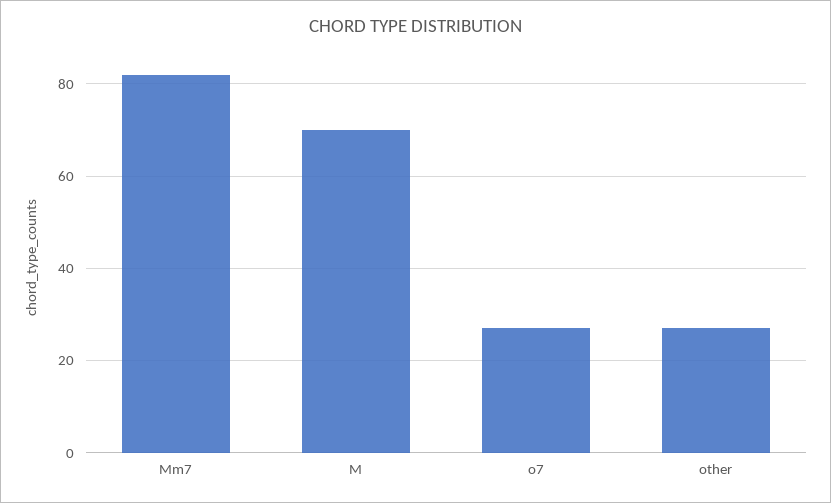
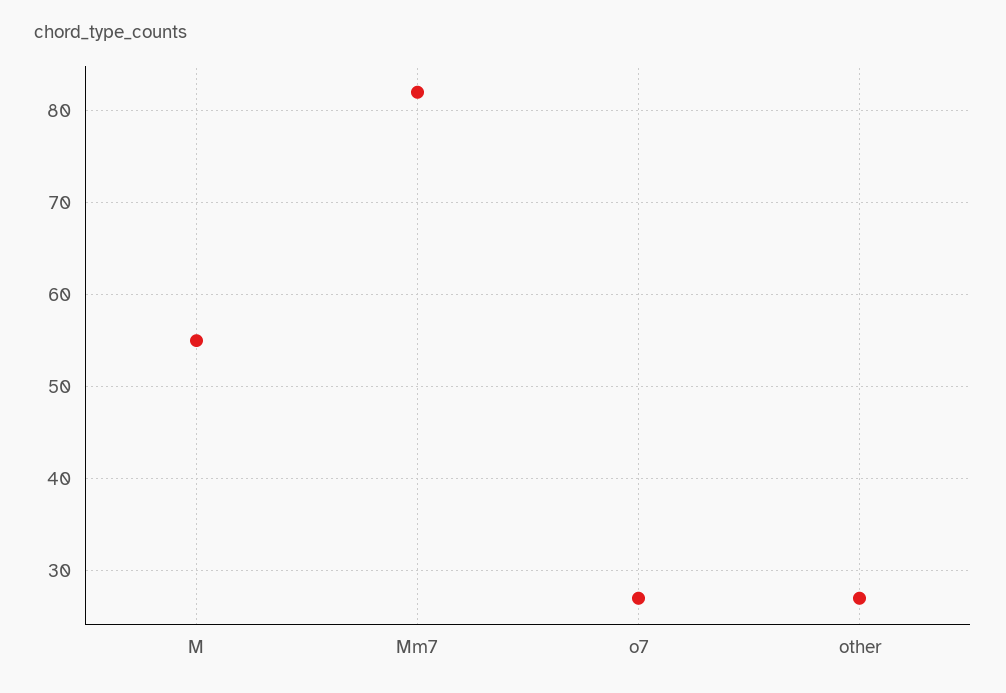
  {
    "Mm7": 82,
-   "M": 70,
+   "M": 55,
    "o7": 27,
    "other": 27
  }

